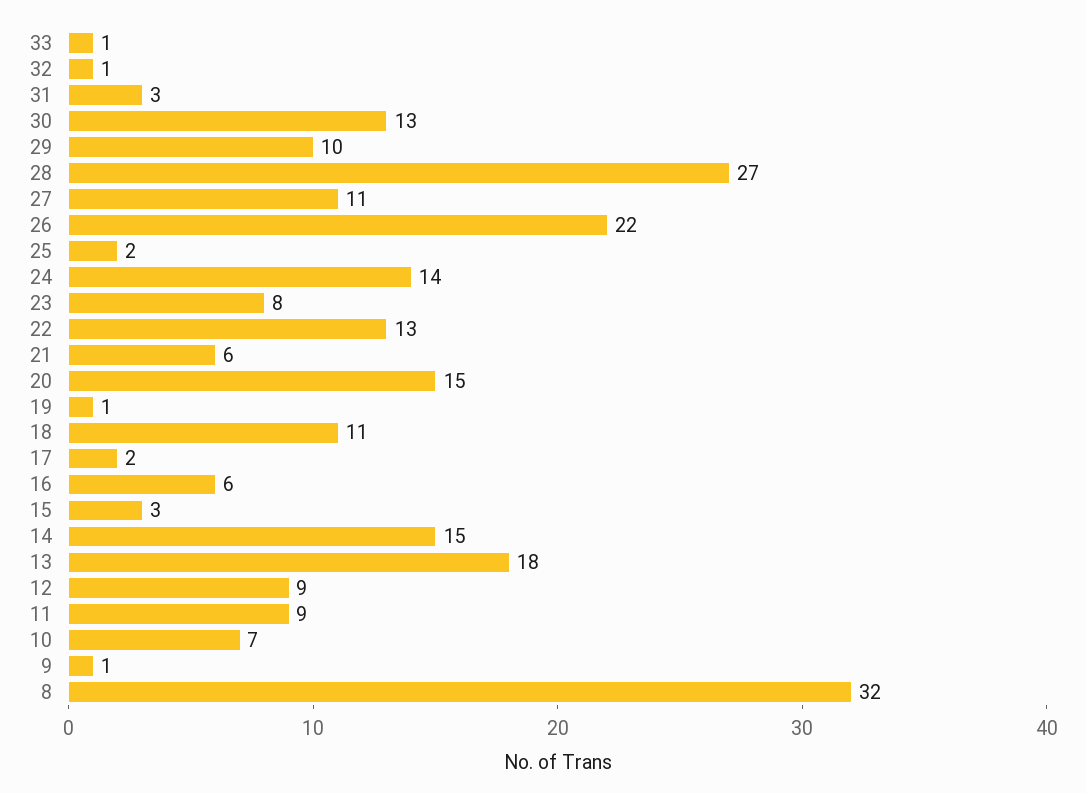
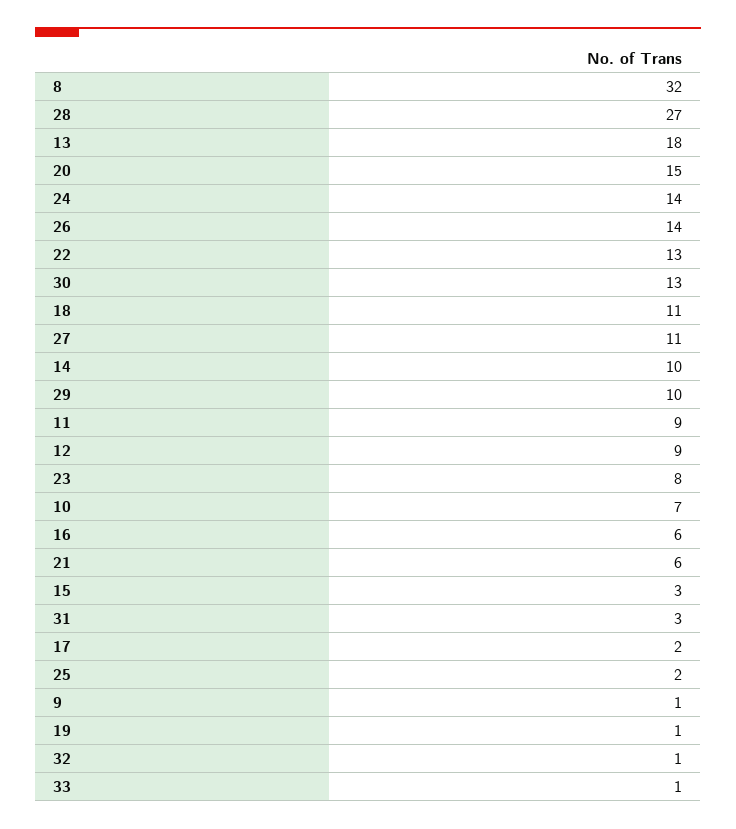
  {
    "33": 1,
    "32": 1,
    "31": 3,
    "30": 13,
    "29": 10,
    "28": 27,
    "27": 11,
-   "26": 22,
+   "26": 14,
    "25": 2,
    "24": 14,
    "23": 8,
    "22": 13,
    "21": 6,
    "20": 15,
    "19": 1,
    "18": 11,
    "17": 2,
    "16": 6,
    "15": 3,
-   "14": 15,
+   "14": 10,
    "13": 18,
    "12": 9,
    "11": 9,
    "10": 7,
    "9": 1,
    "8": 32
  }

